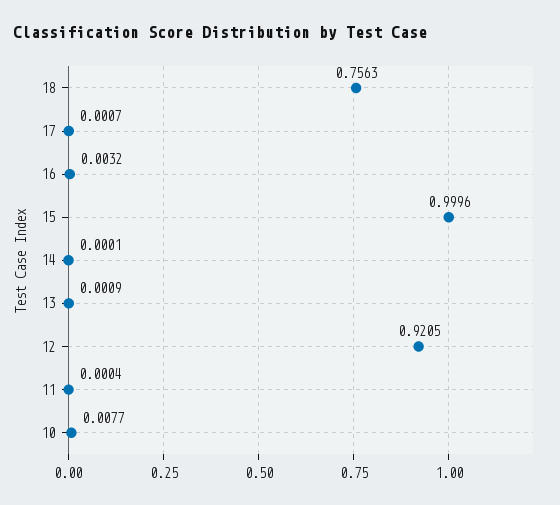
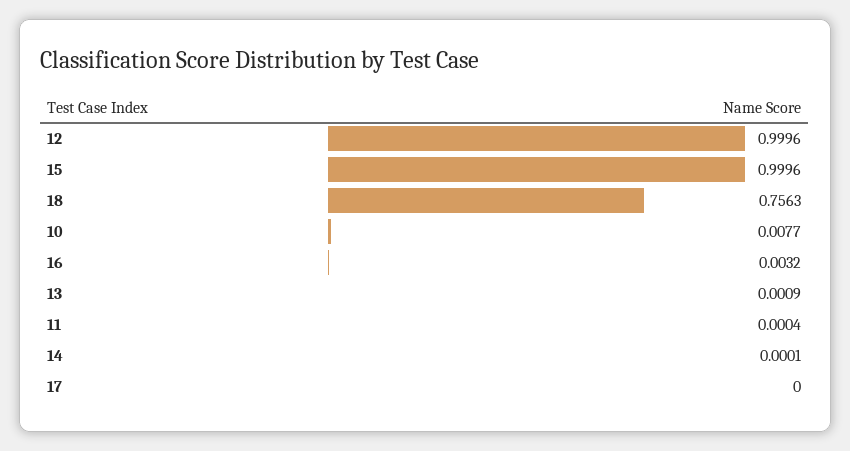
  {
    "18": 0.7563,
-   "17": 0.0007,
+   "17": 0,
    "16": 0.0032,
    "15": 0.9996,
    "14": 0.0001,
    "13": 0.0009,
-   "12": 0.9205,
+   "12": 0.9996,
    "11": 0.0004,
    "10": 0.0077
  }

